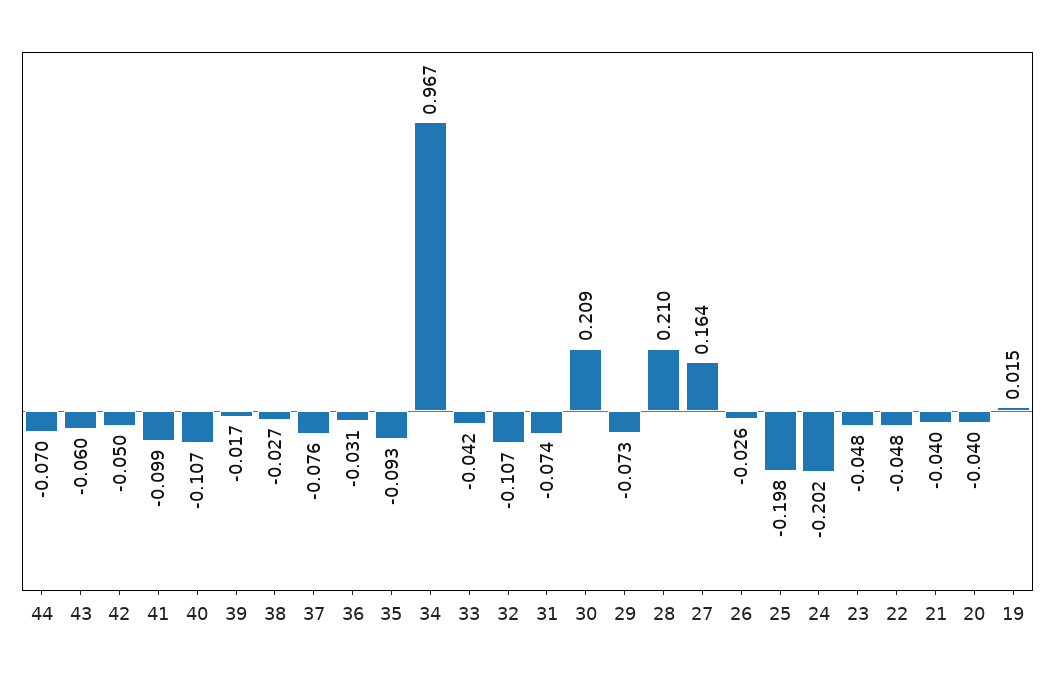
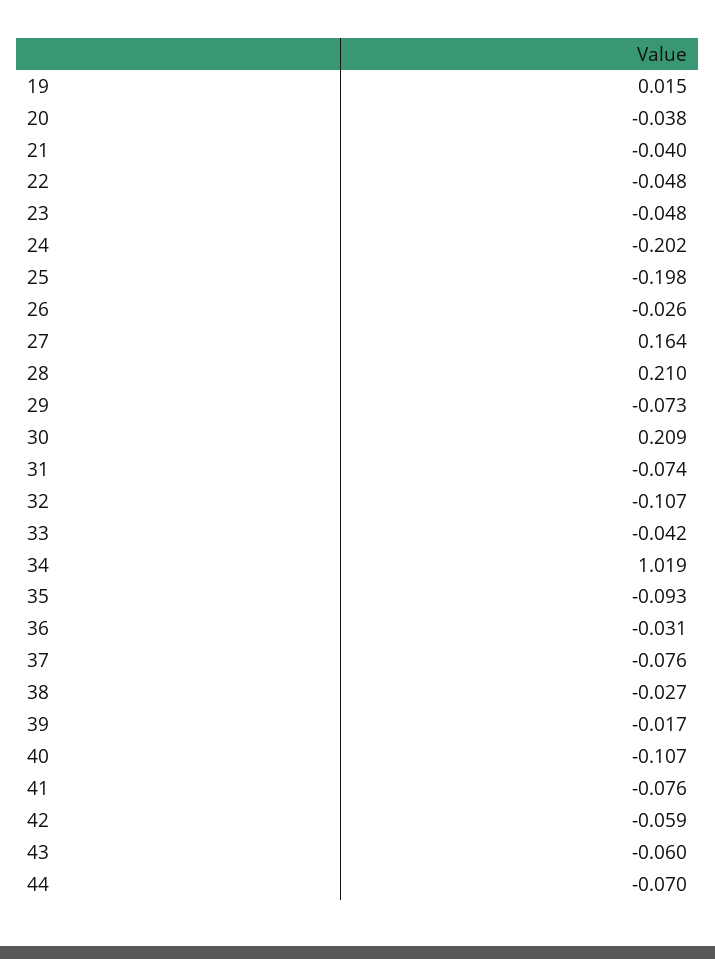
  {
    "44": -0.07,
    "43": -0.06,
-   "42": -0.05,
+   "42": -0.059,
-   "41": -0.099,
+   "41": -0.076,
    "40": -0.107,
    "39": -0.017,
    "38": -0.027,
    "37": -0.076,
    "36": -0.031,
    "35": -0.093,
-   "34": 0.967,
+   "34": 1.019,
    "33": -0.042,
    "32": -0.107,
    "31": -0.074,
    "30": 0.209,
    "29": -0.073,
    "28": 0.21,
    "27": 0.164,
    "26": -0.026,
    "25": -0.198,
    "24": -0.202,
    "23": -0.048,
    "22": -0.048,
    "21": -0.04,
-   "20": -0.04,
+   "20": -0.038,
    "19": 0.015
  }

